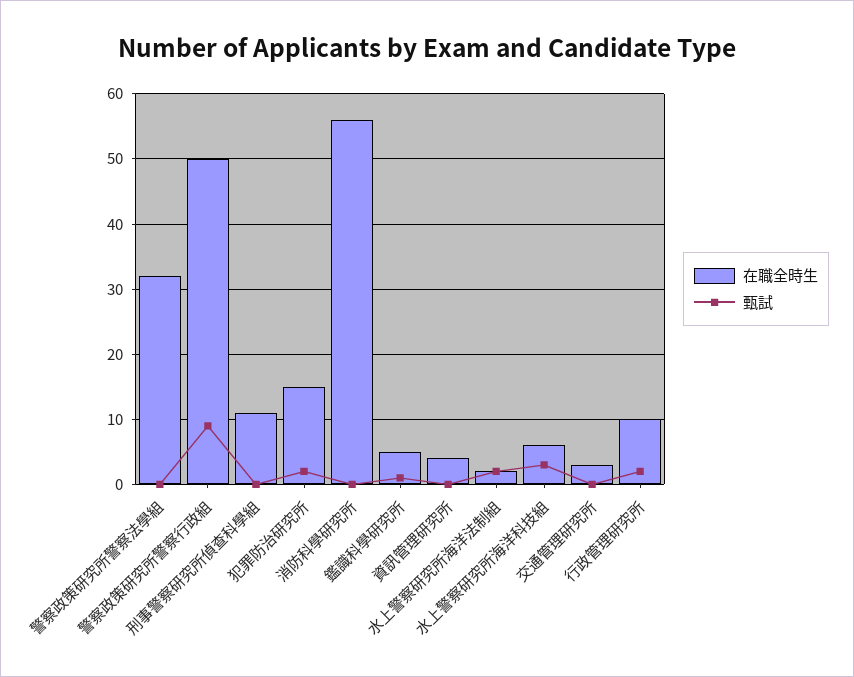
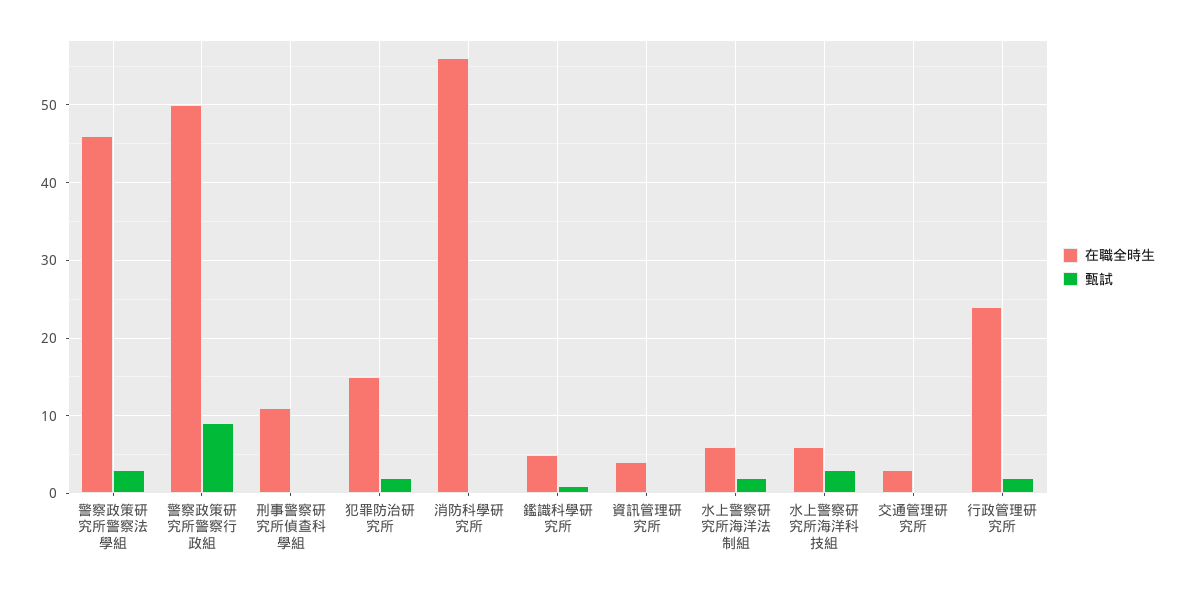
  {
    "在職全時生": {
-     "警察政策研究所警察法學組": 32,
+     "警察政策研究所警察法學組": 46,
      "警察政策研究所警察行政組": 50,
      "刑事警察研究所偵查科學組": 11,
      "犯罪防治研究所": 15,
      "消防科學研究所": 56,
      "鑑識科學研究所": 5,
      "資訊管理研究所": 4,
-     "水上警察研究所海洋法制組": 2,
+     "水上警察研究所海洋法制組": 6,
      "水上警察研究所海洋科技組": 6,
      "交通管理研究所": 3,
-     "行政管理研究所": 10
+     "行政管理研究所": 24
    },
    "甄試": {
-     "警察政策研究所警察法學組": 0,
+     "警察政策研究所警察法學組": 3,
      "警察政策研究所警察行政組": 9,
      "刑事警察研究所偵查科學組": 0,
      "犯罪防治研究所": 2,
      "消防科學研究所": 0,
      "鑑識科學研究所": 1,
      "資訊管理研究所": 0,
      "水上警察研究所海洋法制組": 2,
      "水上警察研究所海洋科技組": 3,
      "交通管理研究所": 0,
      "行政管理研究所": 2
    }
  }

